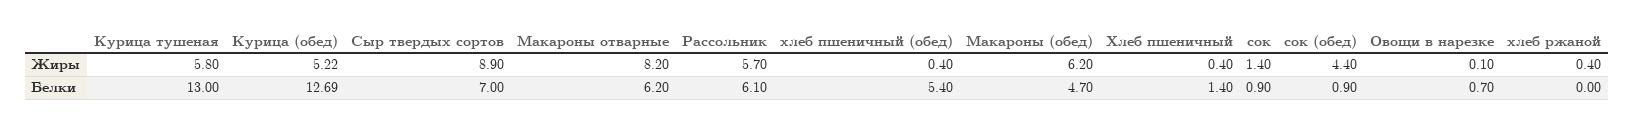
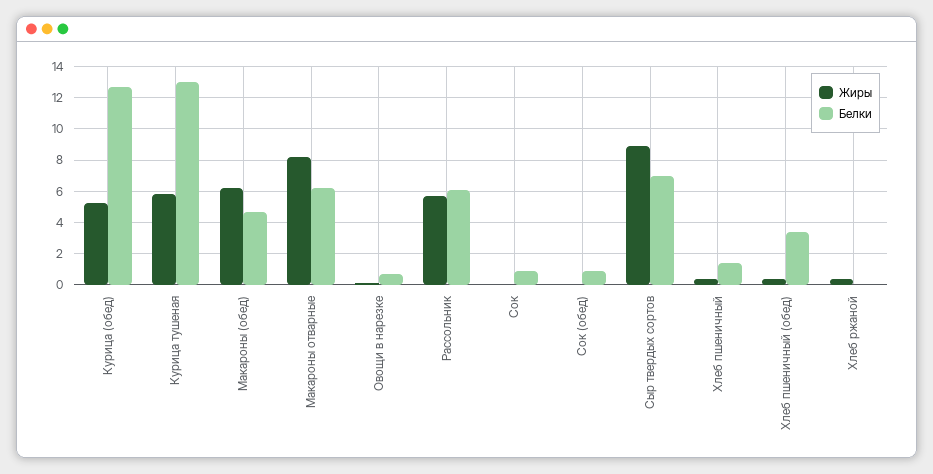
  {
    "Жиры": {
      "Курица тушеная": 5.8,
      "Курица (обед)": 5.22,
      "Сыр твердых сортов": 8.9,
      "Макароны отварные": 8.2,
      "Рассольник": 5.7,
      "хлеб пшеничный (обед)": 0.4,
      "Макароны (обед)": 6.2,
      "Хлеб пшеничный": 0.4,
-     "сок": 1.4,
+     "сок": 0,
-     "сок (обед)": 4.4,
+     "сок (обед)": 0,
      "Овощи в нарезке": 0.1,
      "хлеб ржаной": 0.4
    },
    "Белки": {
      "Курица тушеная": 13,
      "Курица (обед)": 12.69,
      "Сыр твердых сортов": 7,
      "Макароны отварные": 6.2,
      "Рассольник": 6.1,
-     "хлеб пшеничный (обед)": 5.4,
+     "хлеб пшеничный (обед)": 3.5,
      "Макароны (обед)": 4.7,
      "Хлеб пшеничный": 1.4,
      "сок": 0.9,
      "сок (обед)": 0.9,
      "Овощи в нарезке": 0.7,
      "хлеб ржаной": 0
    }
  }

